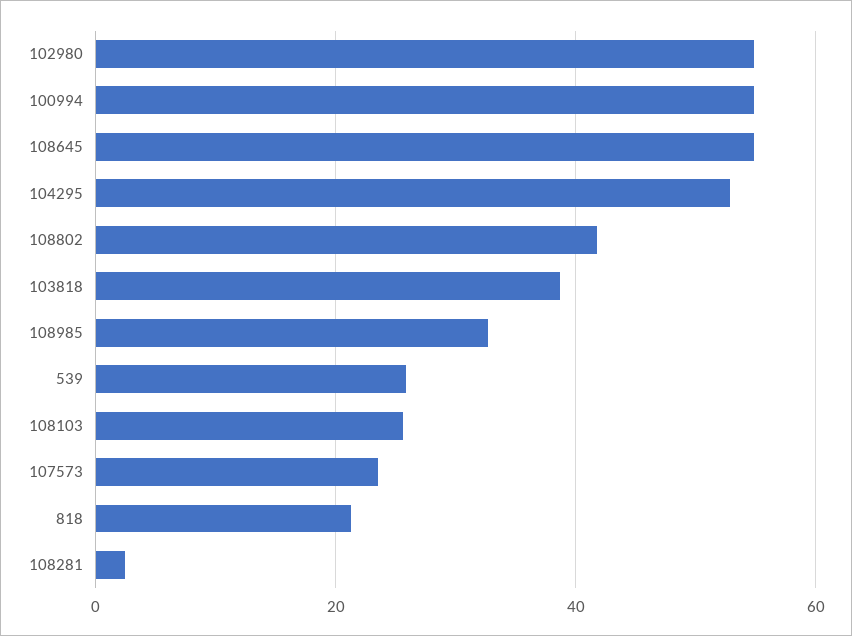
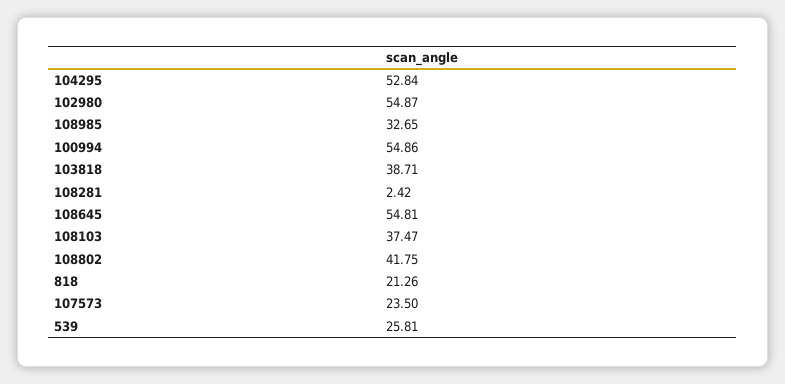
  {
    "102980": 54.87,
    "100994": 54.86,
    "108645": 54.81,
    "104295": 52.84,
    "108802": 41.75,
    "103818": 38.71,
    "108985": 32.65,
    "539": 25.81,
-   "108103": 26,
+   "108103": 37.47,
    "107573": 23.5,
    "818": 21.26,
    "108281": 2.42
  }

